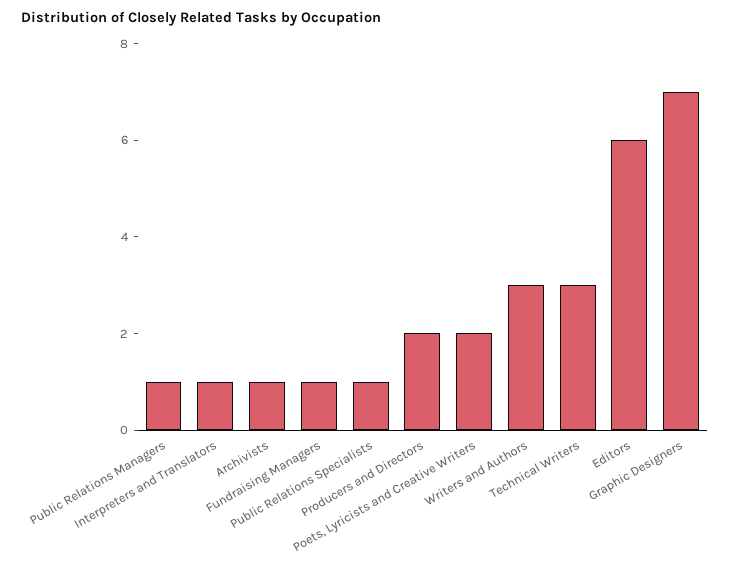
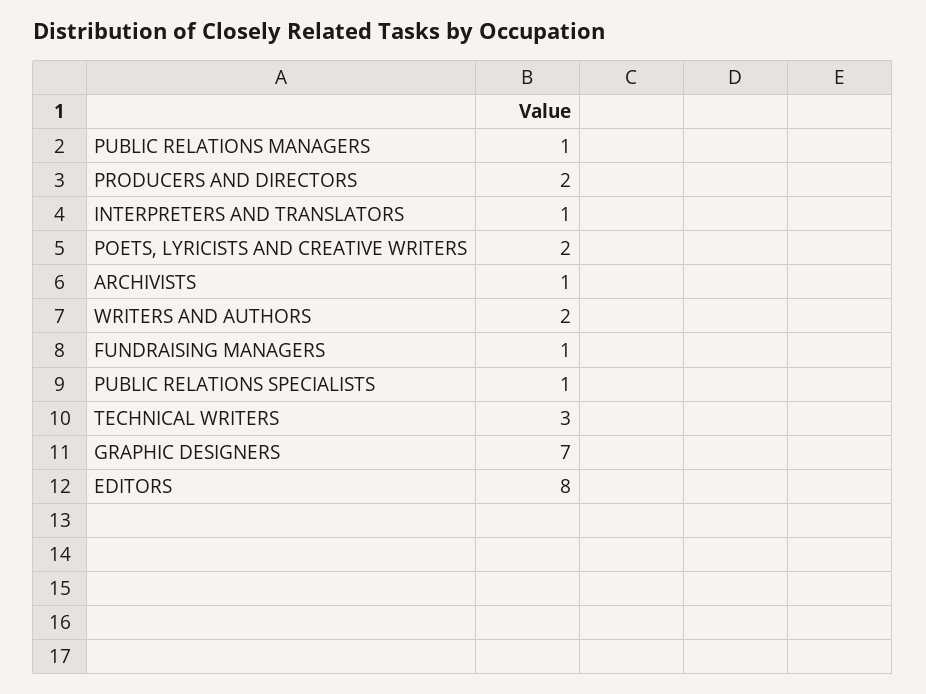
  {
    "Public Relations Managers": 1,
    "Interpreters and Translators": 1,
    "Archivists": 1,
    "Fundraising Managers": 1,
    "Public Relations Specialists": 1,
    "Producers and Directors": 2,
    "Poets, Lyricists and Creative Writers": 2,
-   "Writers and Authors": 3,
+   "Writers and Authors": 2,
    "Technical Writers": 3,
-   "Editors": 6,
+   "Editors": 8,
    "Graphic Designers": 7
  }

